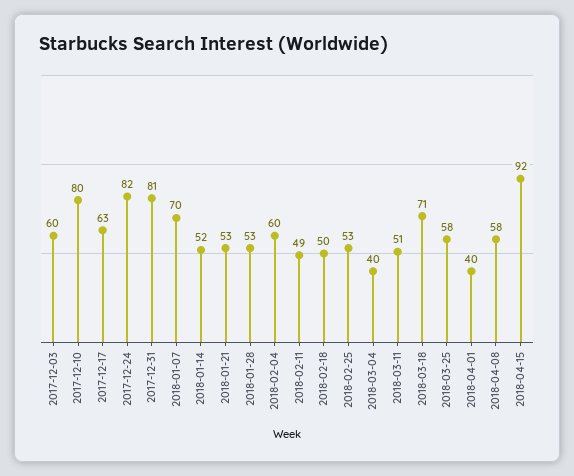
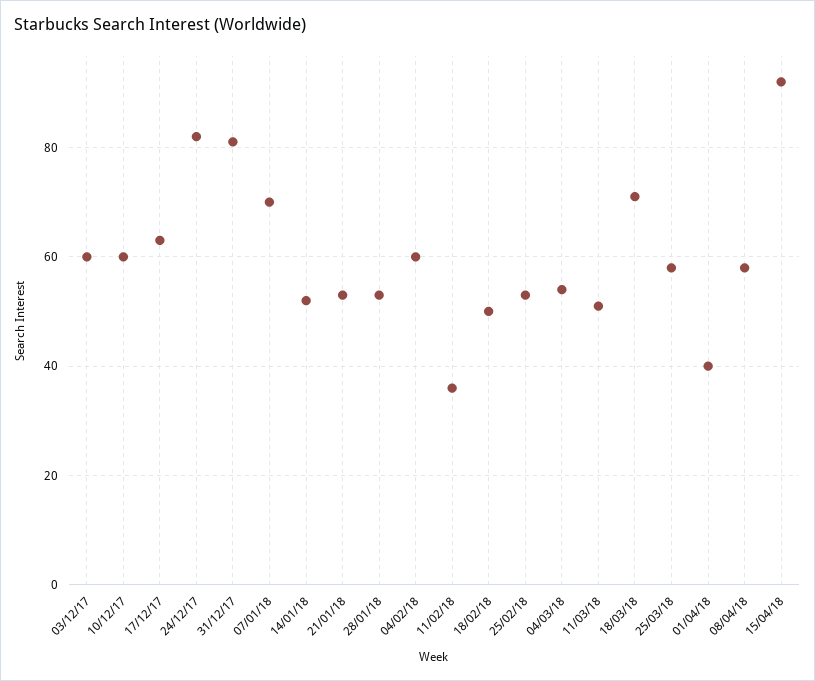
  {
    "2017-12-03": 60,
-   "2017-12-10": 80,
+   "2017-12-10": 60,
    "2017-12-17": 63,
    "2017-12-24": 82,
    "2017-12-31": 81,
    "2018-01-07": 70,
    "2018-01-14": 52,
    "2018-01-21": 53,
    "2018-01-28": 53,
    "2018-02-04": 60,
-   "2018-02-11": 49,
+   "2018-02-11": 35,
    "2018-02-18": 50,
    "2018-02-25": 53,
-   "2018-03-04": 40,
+   "2018-03-04": 55,
    "2018-03-11": 51,
    "2018-03-18": 71,
    "2018-03-25": 58,
    "2018-04-01": 40,
    "2018-04-08": 58,
    "2018-04-15": 92
  }

